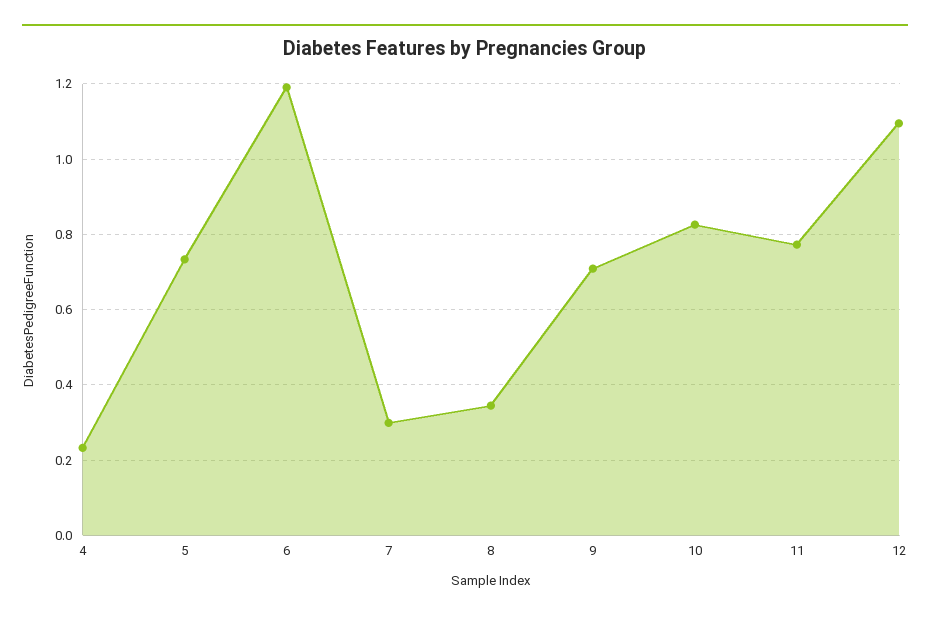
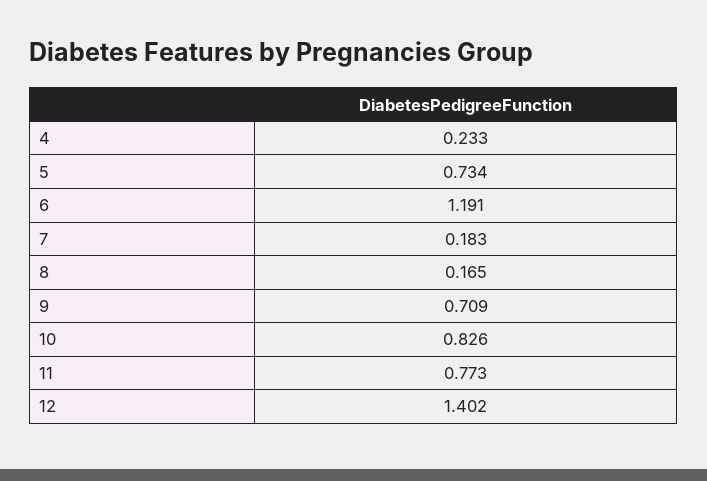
  {
    "4": 0.233,
    "5": 0.734,
    "6": 1.191,
-   "7": 0.3,
+   "7": 0.183,
-   "8": 0.34,
+   "8": 0.165,
    "9": 0.709,
    "10": 0.826,
    "11": 0.773,
-   "12": 1.1
+   "12": 1.402
  }

